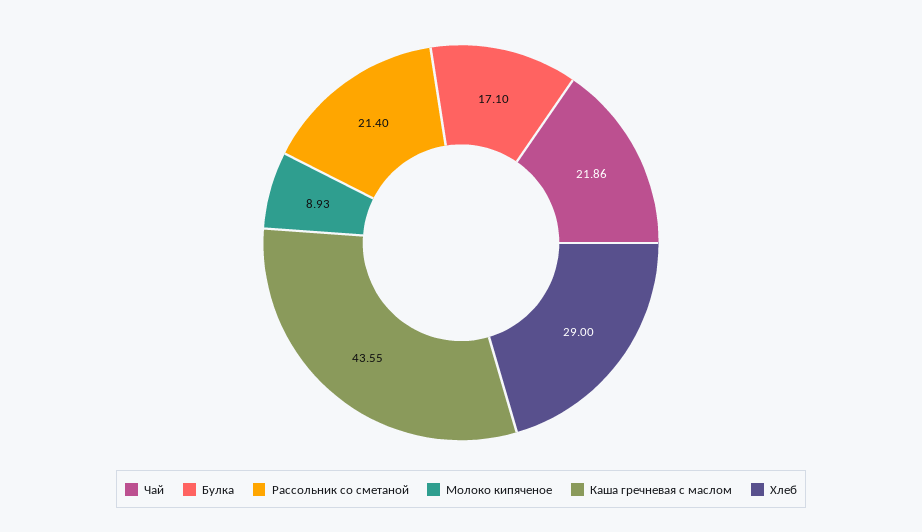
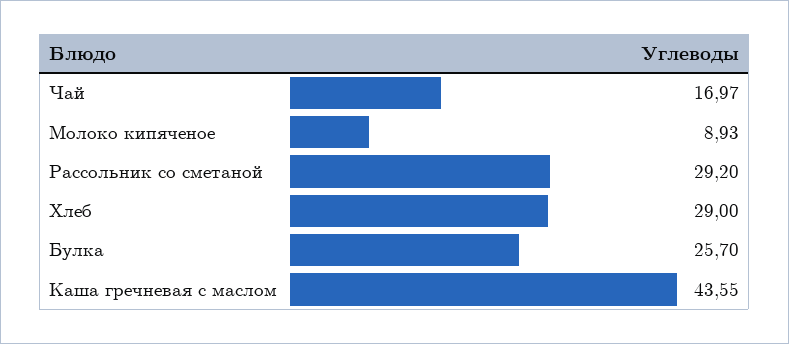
  {
-   "Чай": 21.86,
+   "Чай": 16.97,
-   "Булка": 17.1,
+   "Булка": 25.7,
-   "Рассольник со сметаной": 21.4,
+   "Рассольник со сметаной": 29.2,
    "Молоко кипяченое": 8.93,
    "Каша гречневая с маслом": 43.55,
    "Хлеб": 29
  }

